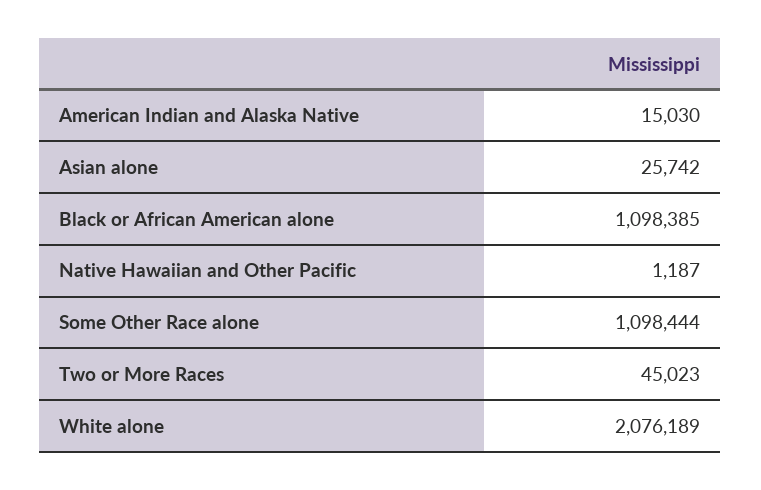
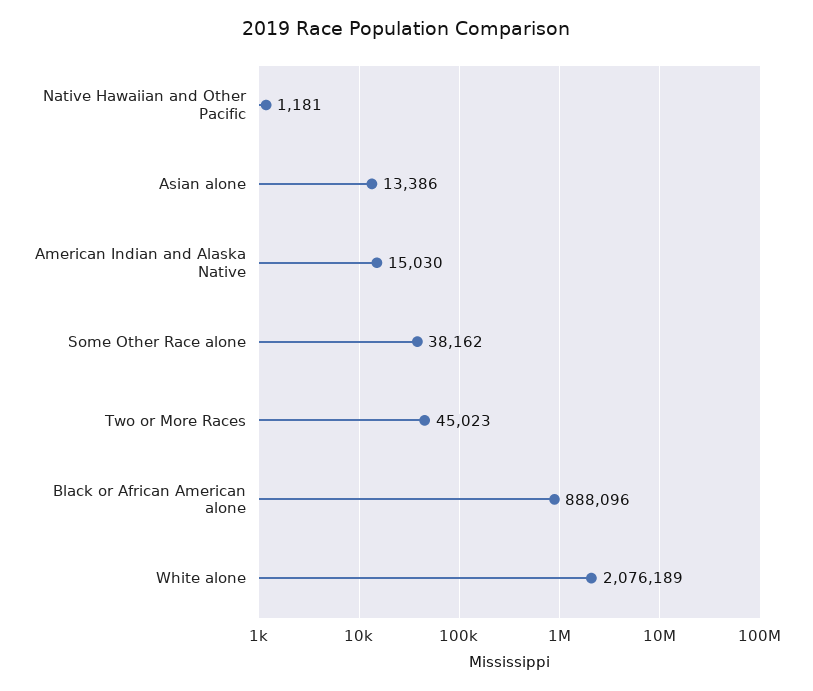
  {
    "American Indian and Alaska Native": 15030,
-   "Asian alone": 25742,
+   "Asian alone": 13386,
-   "Black or African American alone": 1098385,
+   "Black or African American alone": 888096,
-   "Native Hawaiian and Other Pacific": 1187,
+   "Native Hawaiian and Other Pacific": 1181,
-   "Some Other Race alone": 1098444,
+   "Some Other Race alone": 38162,
    "Two or More Races": 45023,
    "White alone": 2076189
  }

